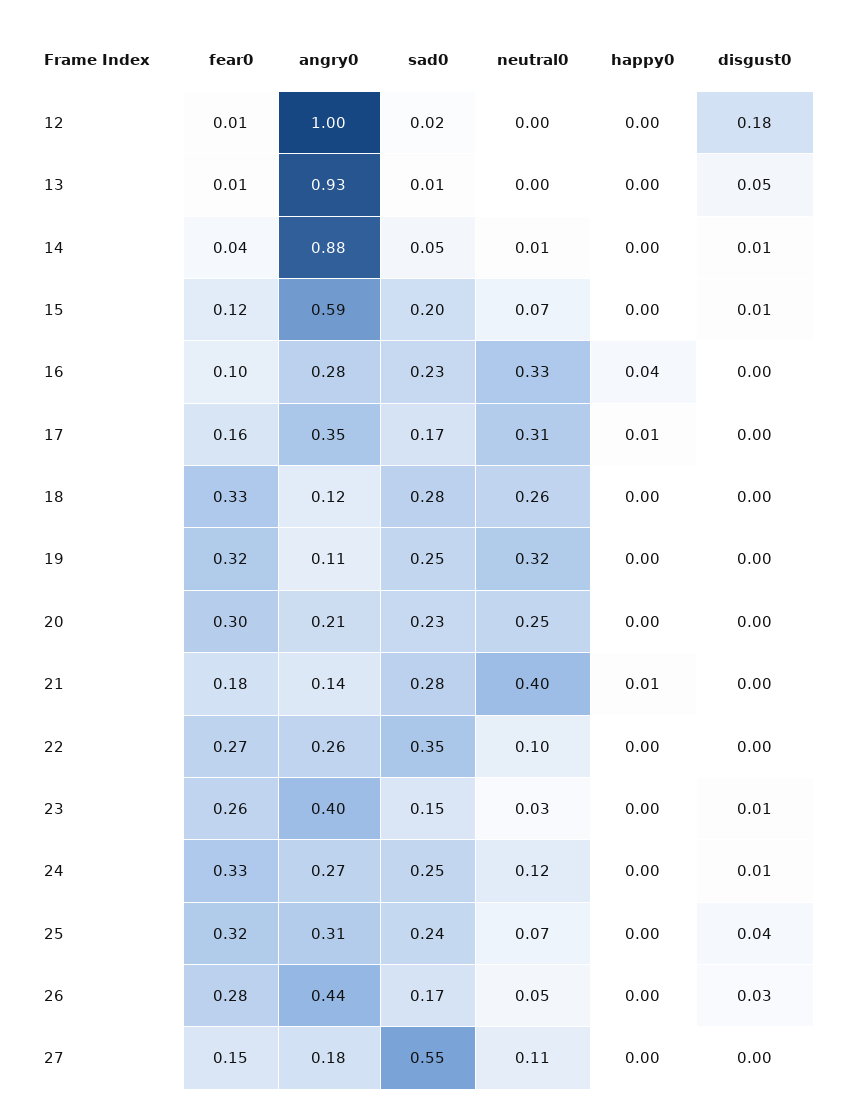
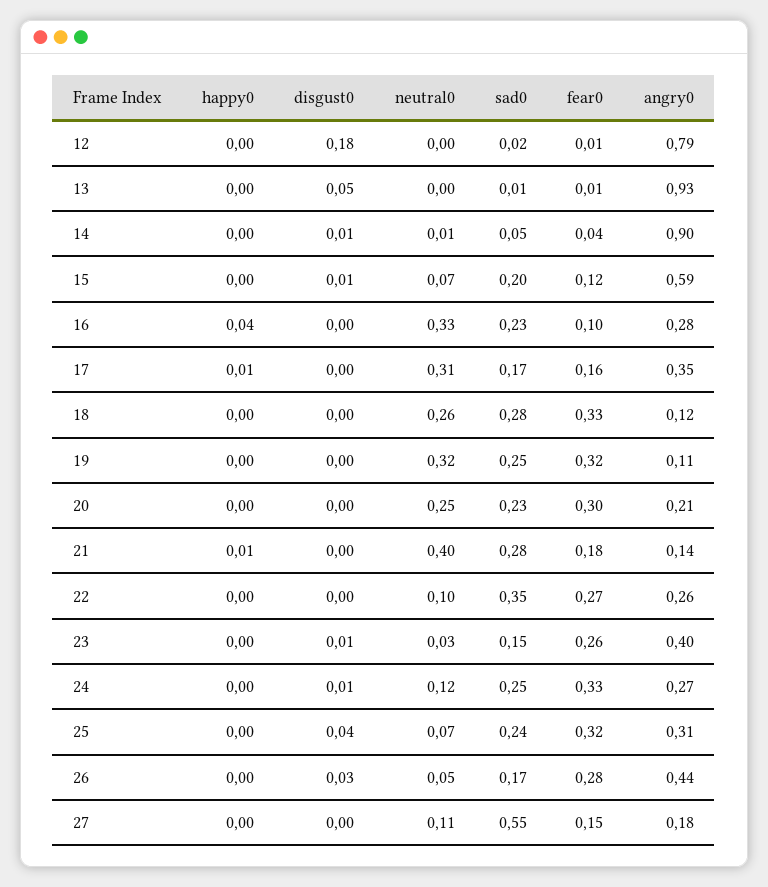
  {
    "fear0": {
      "12": 0.01,
      "13": 0.01,
      "14": 0.04,
      "15": 0.12,
      "16": 0.1,
      "17": 0.16,
      "18": 0.33,
      "19": 0.32,
      "20": 0.3,
      "21": 0.18,
      "22": 0.27,
      "23": 0.26,
      "24": 0.33,
      "25": 0.32,
      "26": 0.28,
      "27": 0.15
    },
    "angry0": {
-     "12": 1,
+     "12": 0.79,
      "13": 0.93,
-     "14": 0.88,
+     "14": 0.9,
      "15": 0.59,
      "16": 0.28,
      "17": 0.35,
      "18": 0.12,
      "19": 0.11,
      "20": 0.21,
      "21": 0.14,
      "22": 0.26,
      "23": 0.4,
      "24": 0.27,
      "25": 0.31,
      "26": 0.44,
      "27": 0.18
    },
    "sad0": {
      "12": 0.02,
      "13": 0.01,
      "14": 0.05,
      "15": 0.2,
      "16": 0.23,
      "17": 0.17,
      "18": 0.28,
      "19": 0.25,
      "20": 0.23,
      "21": 0.28,
      "22": 0.35,
      "23": 0.15,
      "24": 0.25,
      "25": 0.24,
      "26": 0.17,
      "27": 0.55
    },
    "neutral0": {
      "12": 0,
      "13": 0,
      "14": 0.01,
      "15": 0.07,
      "16": 0.33,
      "17": 0.31,
      "18": 0.26,
      "19": 0.32,
      "20": 0.25,
      "21": 0.4,
      "22": 0.1,
      "23": 0.03,
      "24": 0.12,
      "25": 0.07,
      "26": 0.05,
      "27": 0.11
    },
    "happy0": {
      "12": 0,
      "13": 0,
      "14": 0,
      "15": 0,
      "16": 0.04,
      "17": 0.01,
      "18": 0,
      "19": 0,
      "20": 0,
      "21": 0.01,
      "22": 0,
      "23": 0,
      "24": 0,
      "25": 0,
      "26": 0,
      "27": 0
    },
    "disgust0": {
      "12": 0.18,
      "13": 0.05,
      "14": 0.01,
      "15": 0.01,
      "16": 0,
      "17": 0,
      "18": 0,
      "19": 0,
      "20": 0,
      "21": 0,
      "22": 0,
      "23": 0.01,
      "24": 0.01,
      "25": 0.04,
      "26": 0.03,
      "27": 0
    }
  }

